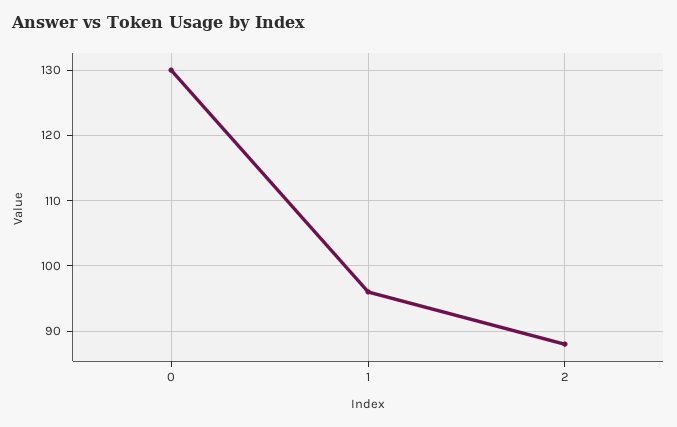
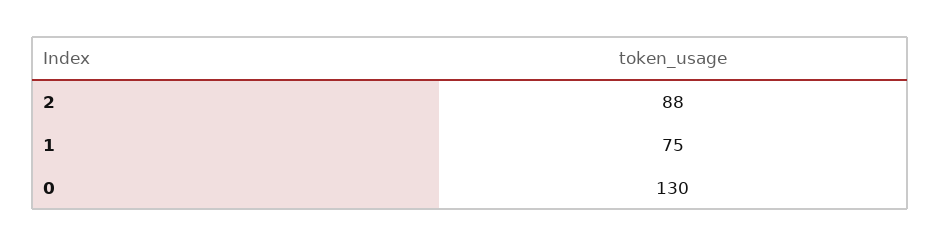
  {
    "0": 130,
-   "1": 96,
+   "1": 75,
    "2": 88
  }

